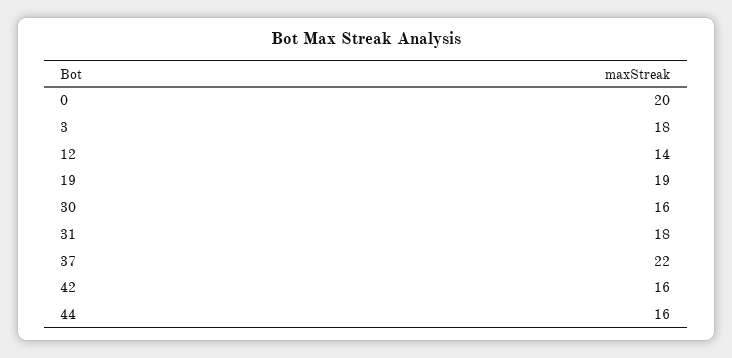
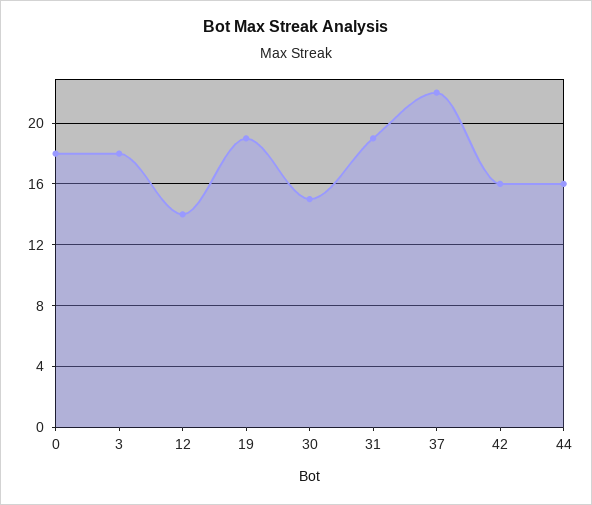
  {
-   "0": 20,
+   "0": 18,
    "3": 18,
    "12": 14,
    "19": 19,
-   "30": 16,
+   "30": 15,
-   "31": 18,
+   "31": 19,
    "37": 22,
    "42": 16,
    "44": 16
  }

